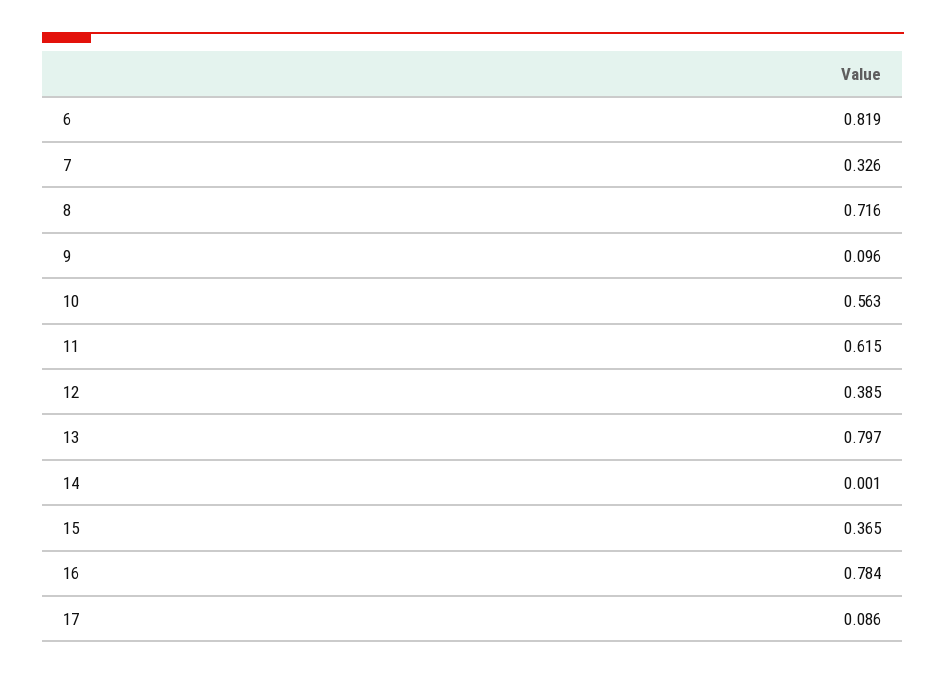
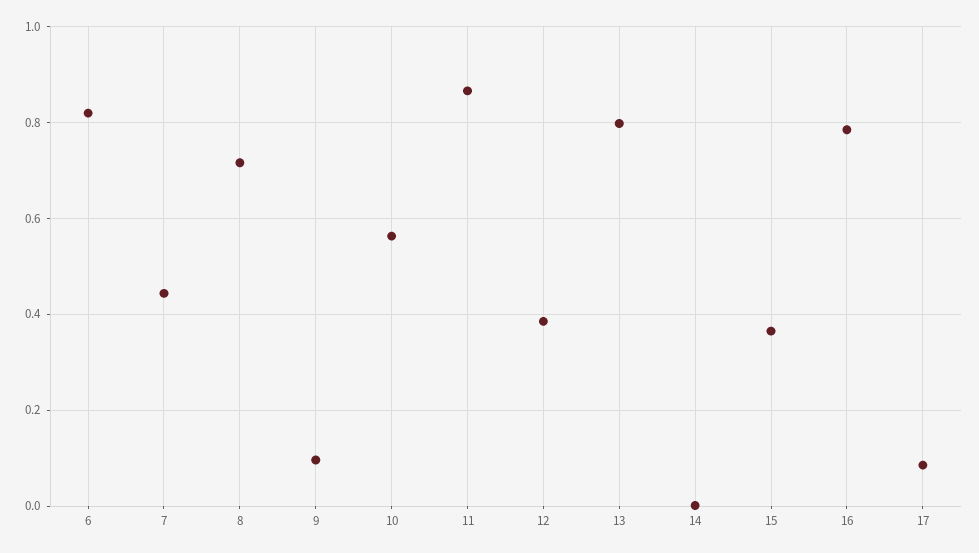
  {
    "6": 0.819,
-   "7": 0.326,
+   "7": 0.44,
    "8": 0.716,
    "9": 0.096,
    "10": 0.563,
-   "11": 0.615,
+   "11": 0.86,
    "12": 0.385,
    "13": 0.797,
    "14": 0.001,
    "15": 0.365,
    "16": 0.784,
    "17": 0.086
  }

